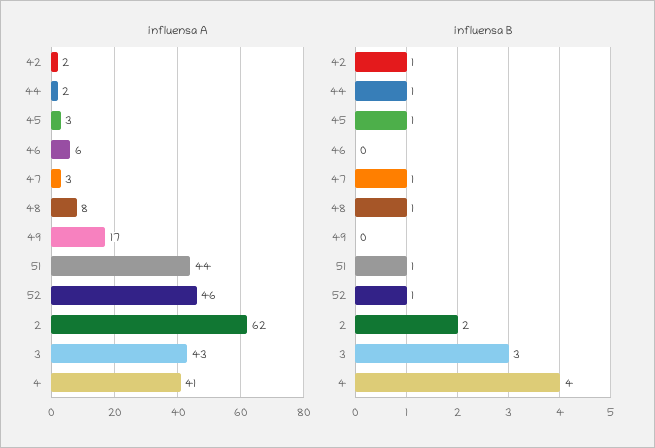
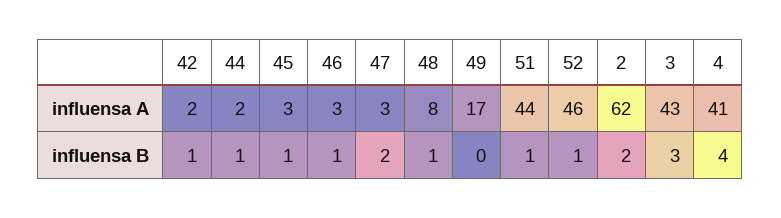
  {
    "influensa A": {
      "42": 2,
      "44": 2,
      "45": 3,
-     "46": 6,
+     "46": 3,
      "47": 3,
      "48": 8,
      "49": 17,
      "51": 44,
      "52": 46,
      "2": 62,
      "3": 43,
      "4": 41
    },
    "influensa B": {
      "42": 1,
      "44": 1,
      "45": 1,
-     "46": 0,
+     "46": 1,
-     "47": 1,
+     "47": 2,
      "48": 1,
      "49": 0,
      "51": 1,
      "52": 1,
      "2": 2,
      "3": 3,
      "4": 4
    }
  }

